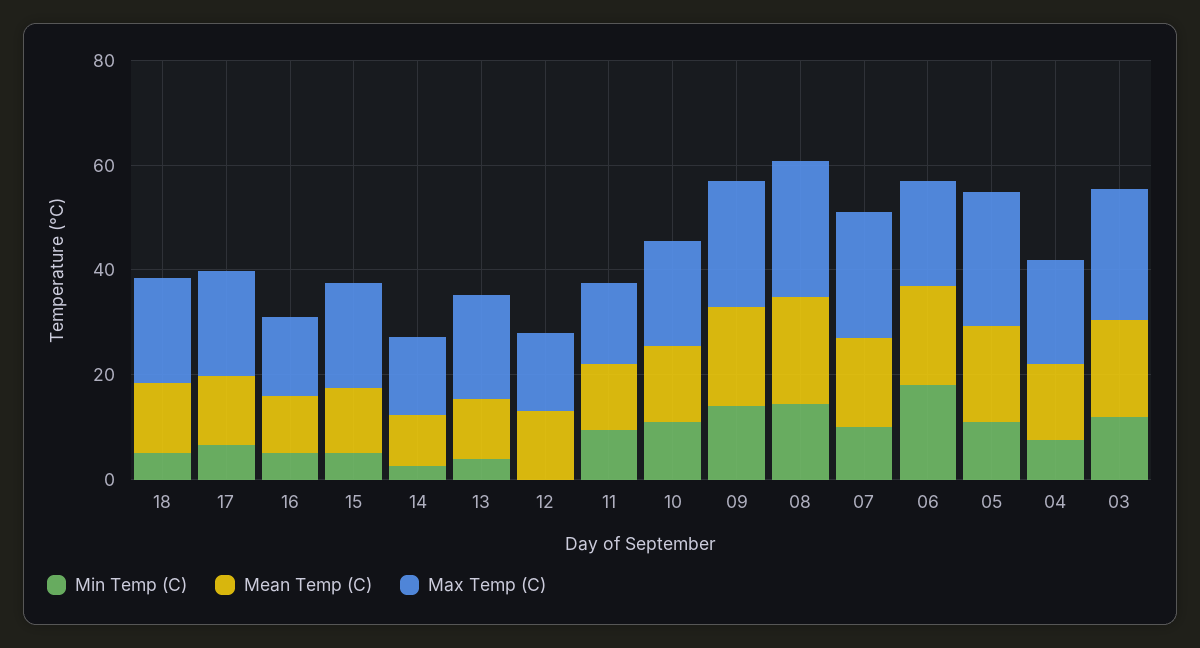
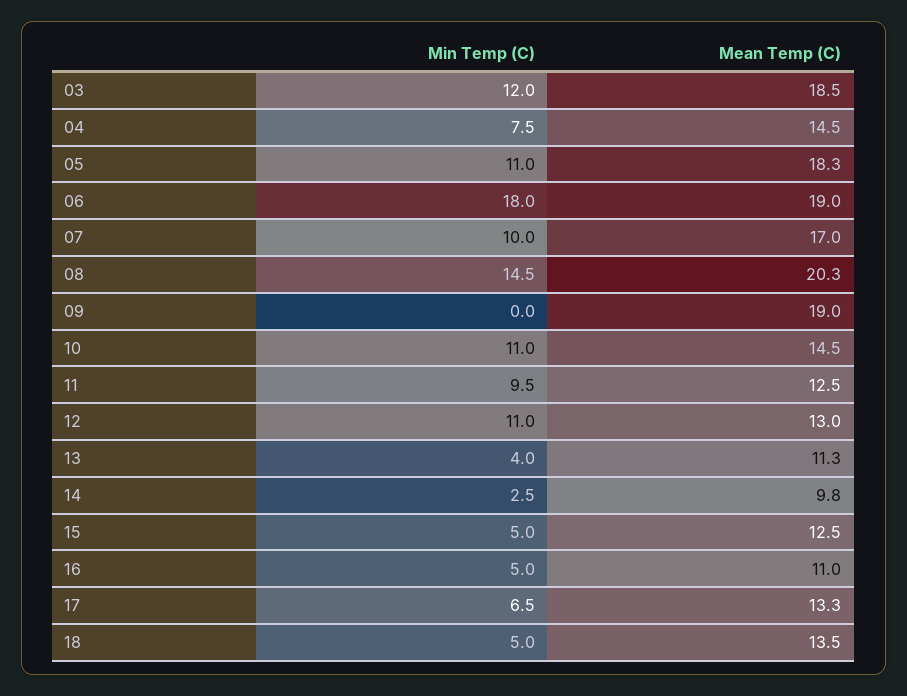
  {
    "Min Temp (C)": {
      "18": 5,
      "17": 6.5,
      "16": 5,
      "15": 5,
      "14": 2.5,
      "13": 4,
-     "12": 0,
+     "12": 11,
      "11": 9.5,
      "10": 11,
-     "09": 15,
+     "09": 0,
      "08": 14.5,
      "07": 10,
      "06": 18,
      "05": 11,
      "04": 7.5,
      "03": 12
    },
    "Mean Temp (C)": {
      "18": 13.5,
      "17": 13.3,
      "16": 11,
      "15": 12.5,
      "14": 9.8,
      "13": 11.3,
      "12": 13,
      "11": 12.5,
      "10": 14.5,
      "09": 19,
      "08": 20.3,
      "07": 17,
      "06": 19,
      "05": 18.3,
      "04": 14.5,
      "03": 18.5
-   },
+   }
-   "Max Temp (C)": {
-     "18": 20,
-     "17": 20,
-     "16": 15,
-     "15": 20,
-     "14": 15,
-     "13": 20,
-     "12": 15,
-     "11": 15,
-     "10": 20,
-     "09": 25,
-     "08": 25,
-     "07": 25,
-     "06": 20,
-     "05": 25,
-     "04": 20,
-     "03": 25
-   }
  }

